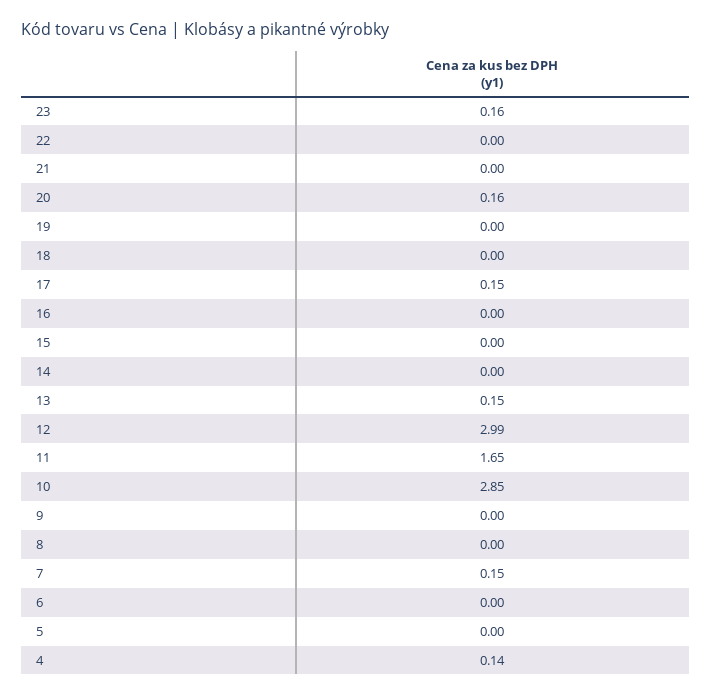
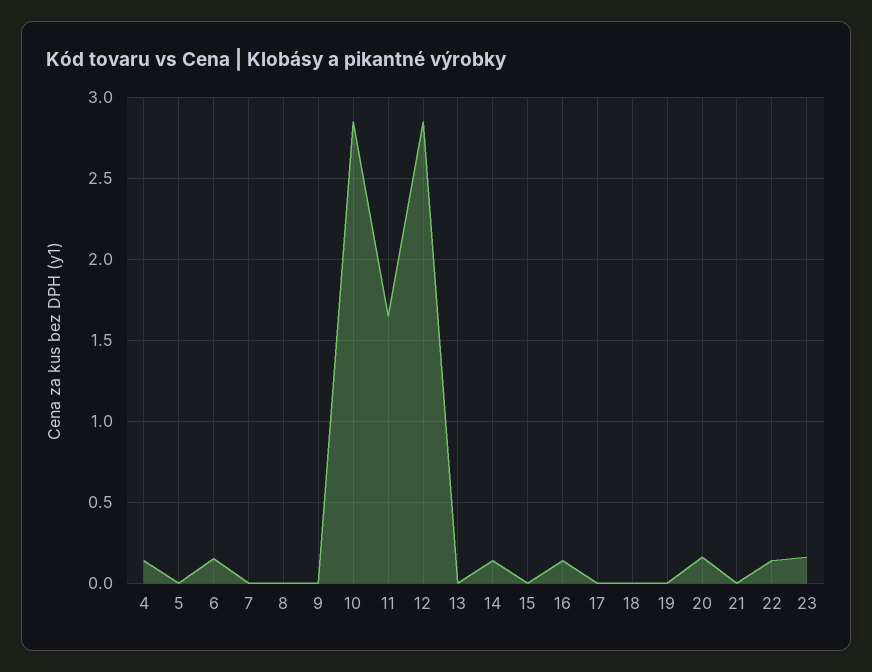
  {
    "23": 0.16,
-   "22": 0,
+   "22": 0.15,
    "21": 0,
    "20": 0.16,
    "19": 0,
    "18": 0,
-   "17": 0.15,
+   "17": 0,
-   "16": 0,
+   "16": 0.15,
    "15": 0,
-   "14": 0,
+   "14": 0.15,
-   "13": 0.15,
+   "13": 0,
-   "12": 2.99,
+   "12": 2.85,
    "11": 1.65,
    "10": 2.85,
    "9": 0,
    "8": 0,
-   "7": 0.15,
+   "7": 0,
-   "6": 0,
+   "6": 0.15,
    "5": 0,
    "4": 0.14
  }

